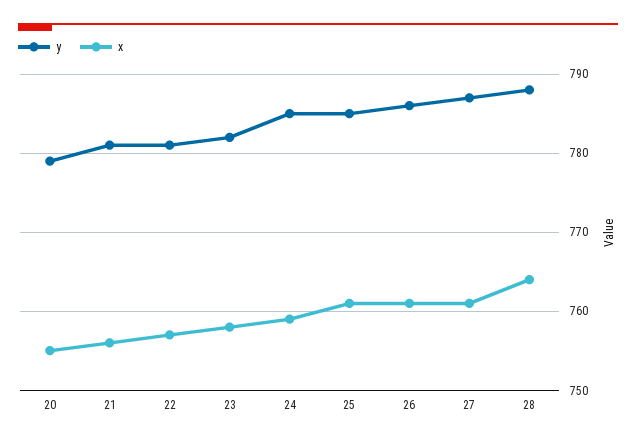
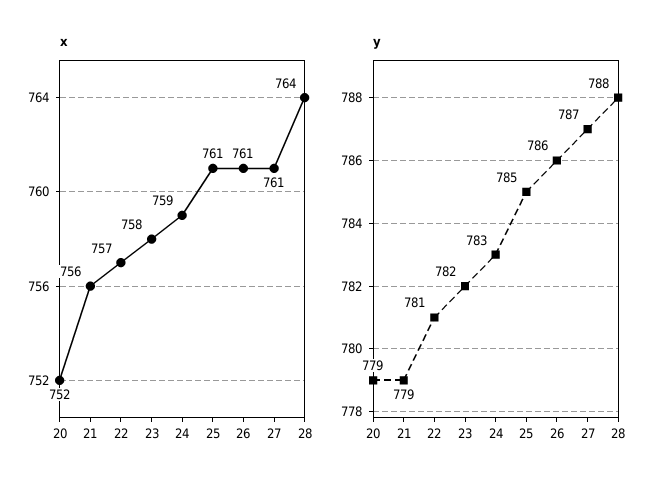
  {
    "y": {
      "20": 779,
-     "21": 781,
+     "21": 779,
      "22": 781,
      "23": 782,
-     "24": 785,
+     "24": 783,
      "25": 785,
      "26": 786,
      "27": 787,
      "28": 788
    },
    "x": {
-     "20": 755,
+     "20": 752,
      "21": 756,
      "22": 757,
      "23": 758,
      "24": 759,
      "25": 761,
      "26": 761,
      "27": 761,
      "28": 764
    }
  }

